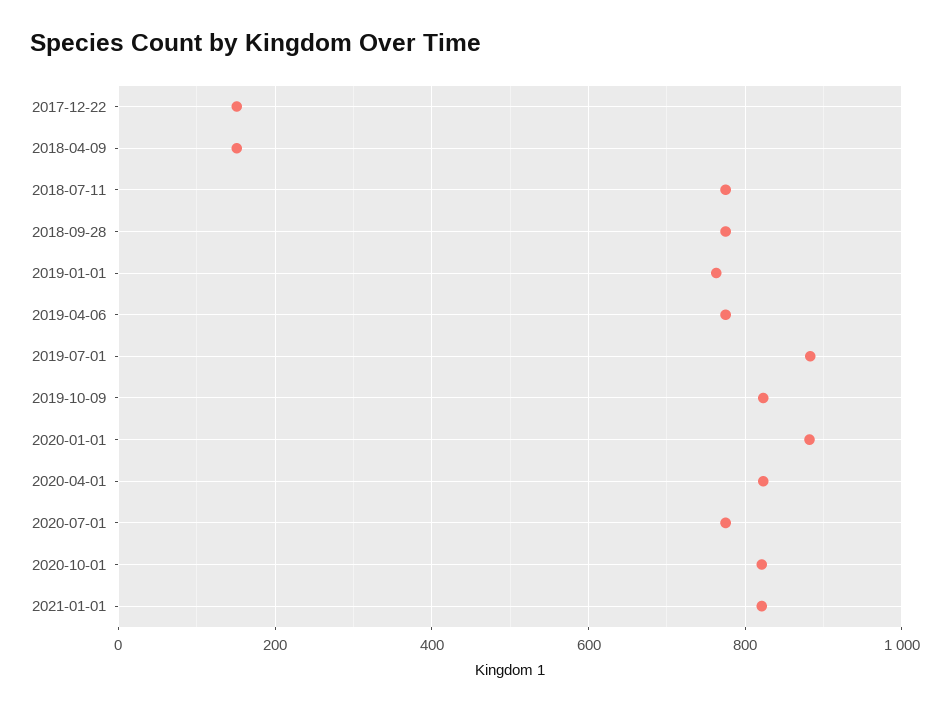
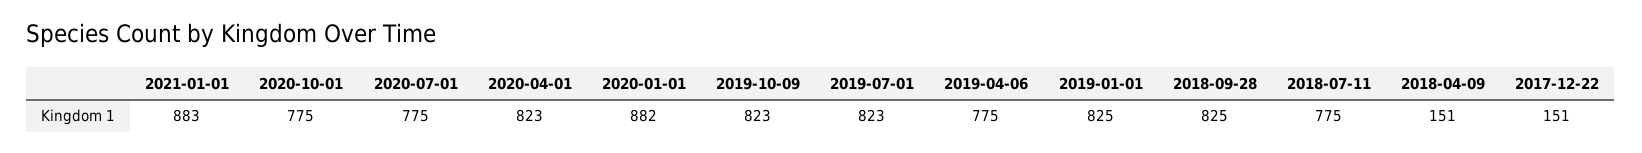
  {
    "2017-12-22": 151,
    "2018-04-09": 151,
    "2018-07-11": 775,
-   "2018-09-28": 780,
+   "2018-09-28": 825,
-   "2019-01-01": 760,
+   "2019-01-01": 825,
    "2019-04-06": 775,
-   "2019-07-01": 880,
+   "2019-07-01": 823,
    "2019-10-09": 823,
    "2020-01-01": 882,
    "2020-04-01": 823,
    "2020-07-01": 775,
-   "2020-10-01": 820,
+   "2020-10-01": 775,
-   "2021-01-01": 820
+   "2021-01-01": 883
  }

